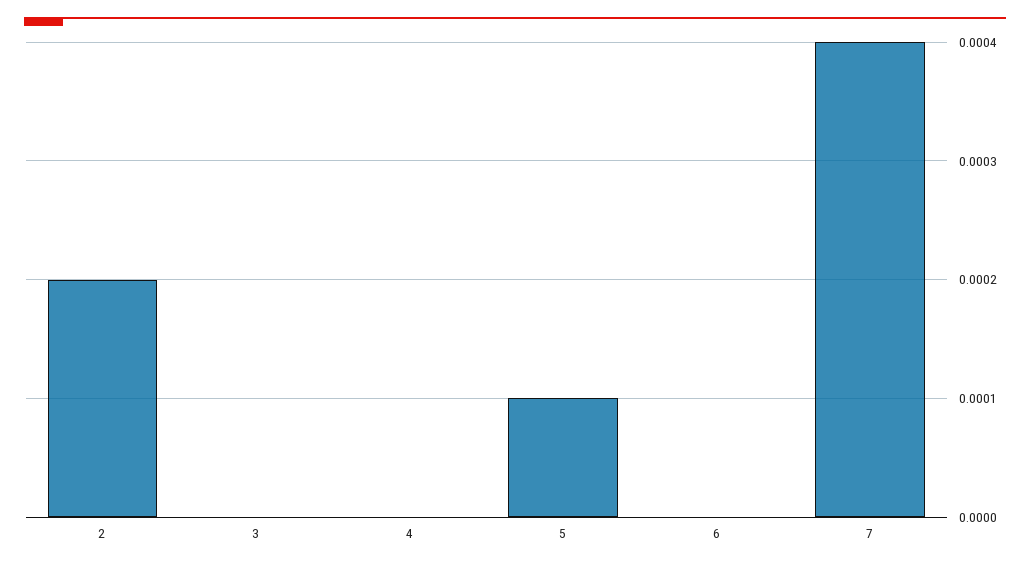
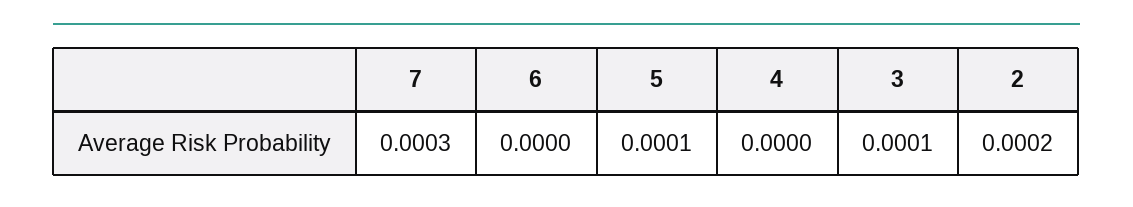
  {
    "2": 0.0002,
-   "3": 0,
+   "3": 0.0001,
    "4": 0,
    "5": 0.0001,
    "6": 0,
-   "7": 0.0004
+   "7": 0.0003
  }

